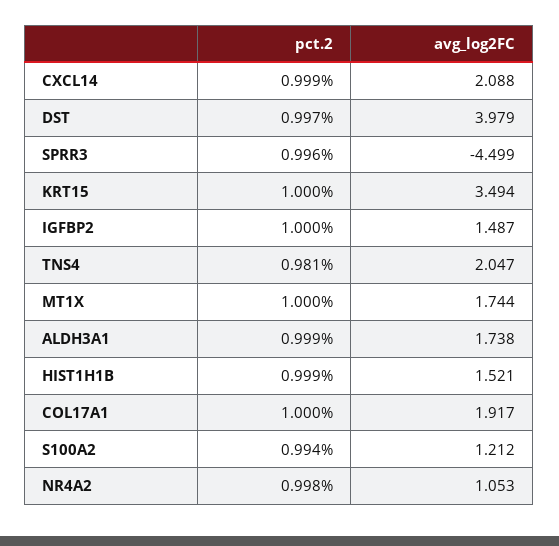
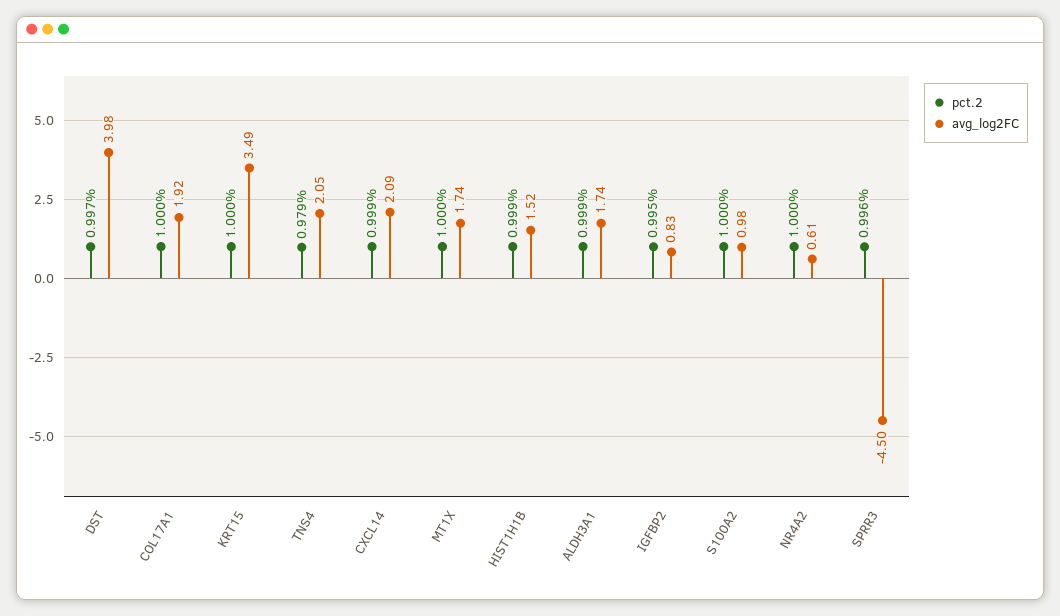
  {
    "pct.2": {
      "CXCL14": 0.999,
      "DST": 0.997,
      "SPRR3": 0.996,
      "KRT15": 1,
-     "IGFBP2": 1,
+     "IGFBP2": 0.995,
-     "TNS4": 0.981,
+     "TNS4": 0.979,
      "MT1X": 1,
      "ALDH3A1": 0.999,
      "HIST1H1B": 0.999,
      "COL17A1": 1,
-     "S100A2": 0.994,
+     "S100A2": 1,
-     "NR4A2": 0.998
+     "NR4A2": 1
    },
    "avg_log2FC": {
      "CXCL14": 2.088,
      "DST": 3.979,
      "SPRR3": -4.499,
      "KRT15": 3.494,
-     "IGFBP2": 1.487,
+     "IGFBP2": 0.83,
      "TNS4": 2.047,
      "MT1X": 1.744,
      "ALDH3A1": 1.738,
      "HIST1H1B": 1.521,
      "COL17A1": 1.917,
-     "S100A2": 1.212,
+     "S100A2": 0.98,
-     "NR4A2": 1.053
+     "NR4A2": 0.61
    }
  }

